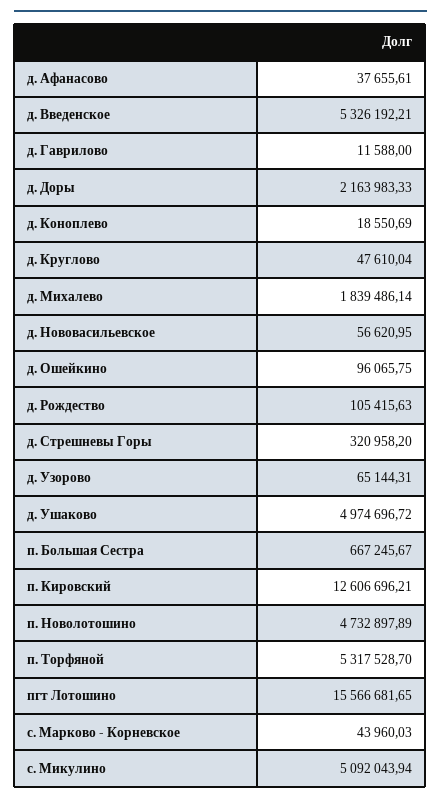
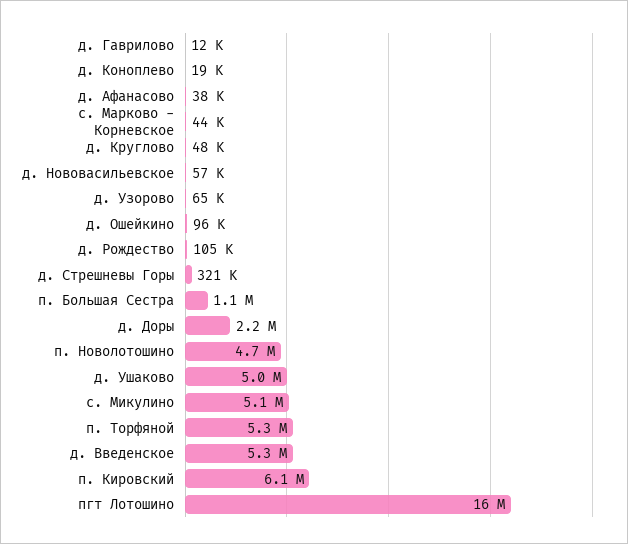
  {
    "д. Афанасово": 37655.61,
    "д. Введенское": 5326192.21,
    "д. Гаврилово": 11588,
    "д. Доры": 2163983.33,
    "д. Коноплево": 18550.69,
    "д. Круглово": 47610.04,
-   "д. Михалево": 1839486.14,
    "д. Нововасильевское": 56620.95,
    "д. Ошейкино": 96065.75,
    "д. Рождество": 105415.63,
    "д. Стрешневы Горы": 320958.2,
    "д. Узорово": 65144.31,
    "д. Ушаково": 4974696.72,
-   "п. Большая Сестра": 667245.67,
+   "п. Большая Сестра": 1100000,
-   "п. Кировский": 12606696.21,
+   "п. Кировский": 6100000,
    "п. Новолотошино": 4732897.89,
    "п. Торфяной": 5317528.7,
    "пгт Лотошино": 15566681.65,
    "с. Марково - Корневское": 43960.03,
    "с. Микулино": 5092043.94
  }

